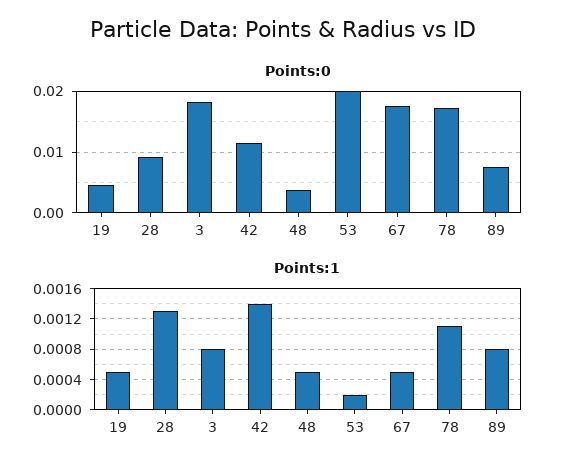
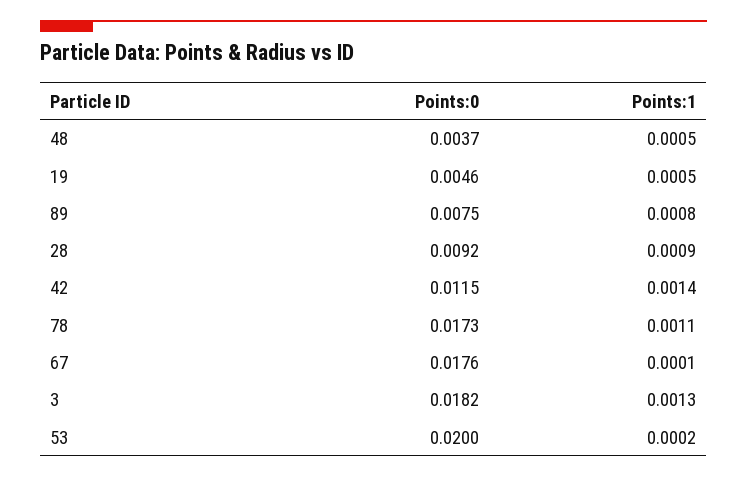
  {
    "Points:0": {
      "19": 0.0046,
      "28": 0.0092,
      "3": 0.0182,
      "42": 0.0115,
      "48": 0.0037,
      "53": 0.02,
      "67": 0.0176,
      "78": 0.0173,
      "89": 0.0075
    },
    "Points:1": {
      "19": 0.0005,
-     "28": 0.0013,
+     "28": 0.0009,
-     "3": 0.0008,
+     "3": 0.0013,
      "42": 0.0014,
      "48": 0.0005,
      "53": 0.0002,
-     "67": 0.0005,
+     "67": 0.0001,
      "78": 0.0011,
      "89": 0.0008
    }
  }

